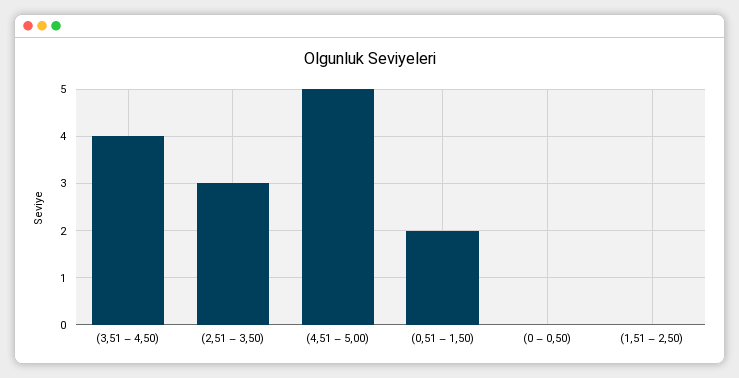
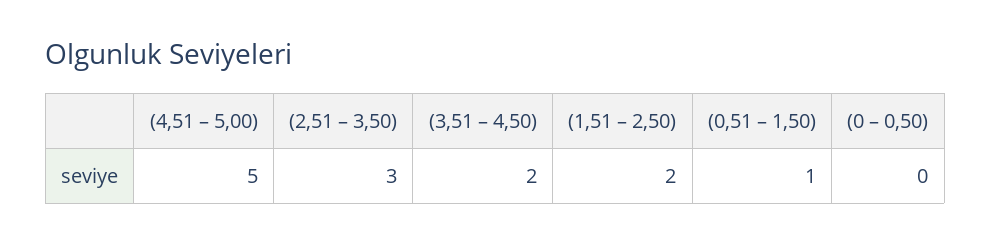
  {
-   "(3,51 – 4,50)": 4,
+   "(3,51 – 4,50)": 2,
    "(2,51 – 3,50)": 3,
    "(4,51 – 5,00)": 5,
-   "(0,51 – 1,50)": 2,
+   "(0,51 – 1,50)": 1,
    "(0 – 0,50)": 0,
-   "(1,51 – 2,50)": 0
+   "(1,51 – 2,50)": 2
  }

